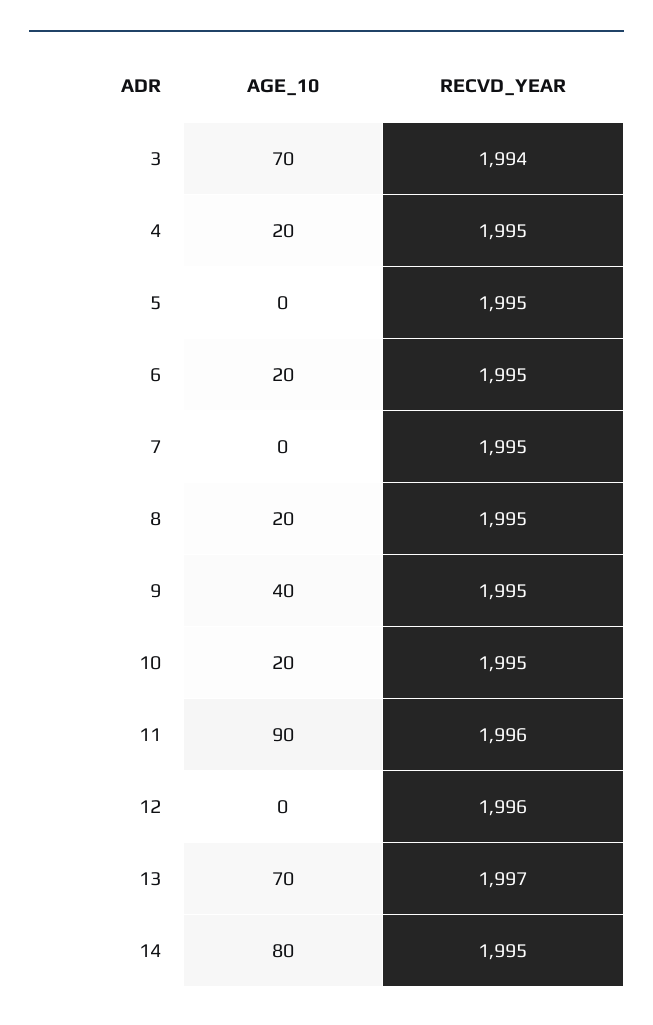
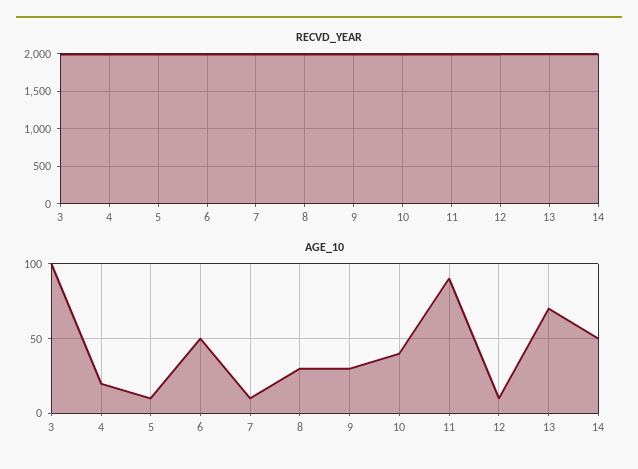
  {
    "AGE_10": {
-     "3": 70,
+     "3": 100,
      "4": 20,
-     "5": 0,
+     "5": 10,
-     "6": 20,
+     "6": 50,
-     "7": 0,
+     "7": 10,
-     "8": 20,
+     "8": 30,
-     "9": 40,
+     "9": 30,
-     "10": 20,
+     "10": 40,
      "11": 90,
-     "12": 0,
+     "12": 10,
      "13": 70,
-     "14": 80
+     "14": 50
    },
    "RECVD_YEAR": {
      "3": 1994,
      "4": 1995,
      "5": 1995,
      "6": 1995,
      "7": 1995,
      "8": 1995,
      "9": 1995,
      "10": 1995,
      "11": 1996,
      "12": 1996,
      "13": 1997,
      "14": 1995
    }
  }

